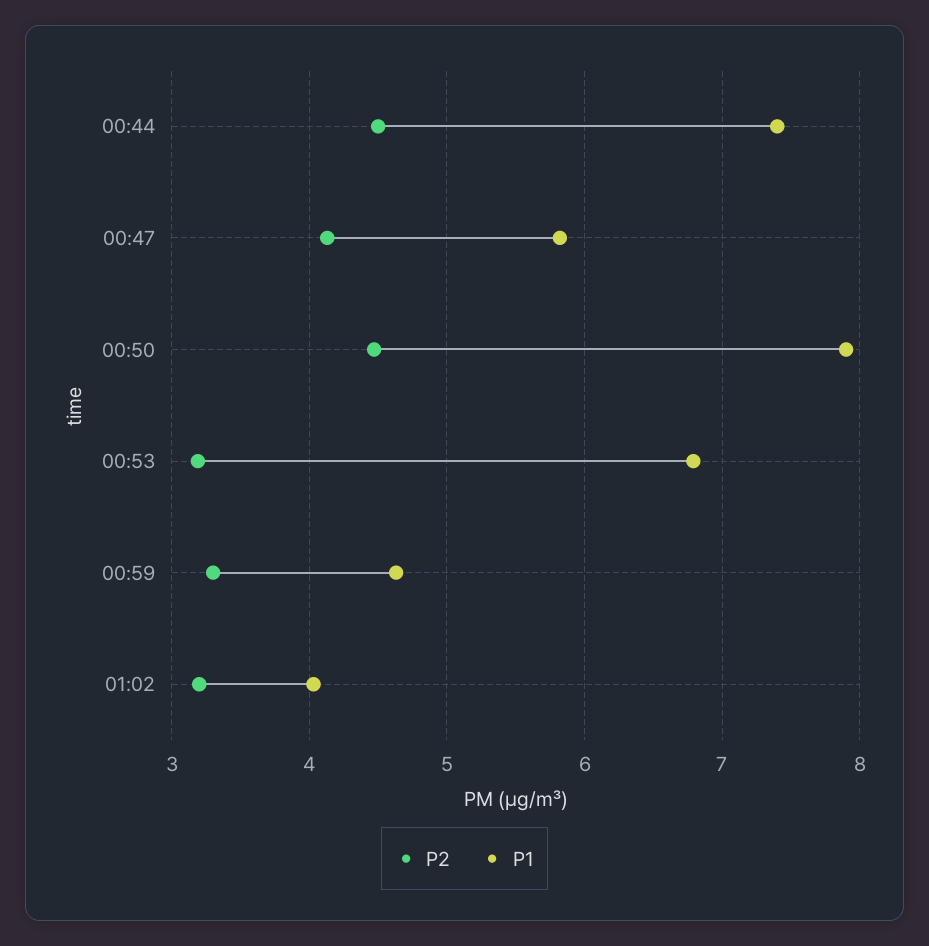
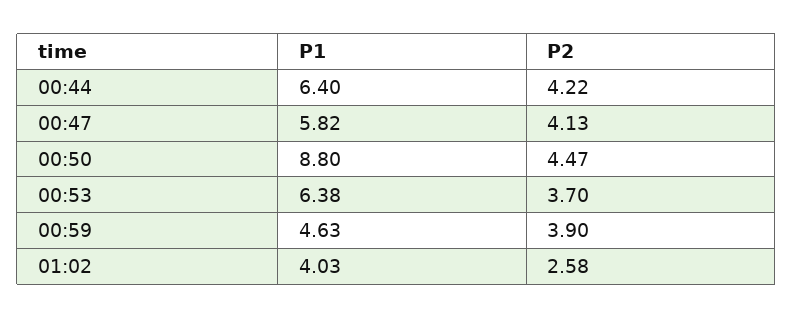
  {
    "P2": {
-     "00:44": 4.5,
+     "00:44": 4.22,
      "00:47": 4.13,
      "00:50": 4.47,
-     "00:53": 3.2,
+     "00:53": 3.7,
-     "00:59": 3.3,
+     "00:59": 3.9,
-     "01:02": 3.2
+     "01:02": 2.58
    },
    "P1": {
-     "00:44": 7.4,
+     "00:44": 6.4,
      "00:47": 5.82,
-     "00:50": 7.9,
+     "00:50": 8.8,
-     "00:53": 6.8,
+     "00:53": 6.38,
      "00:59": 4.63,
      "01:02": 4.03
    }
  }

